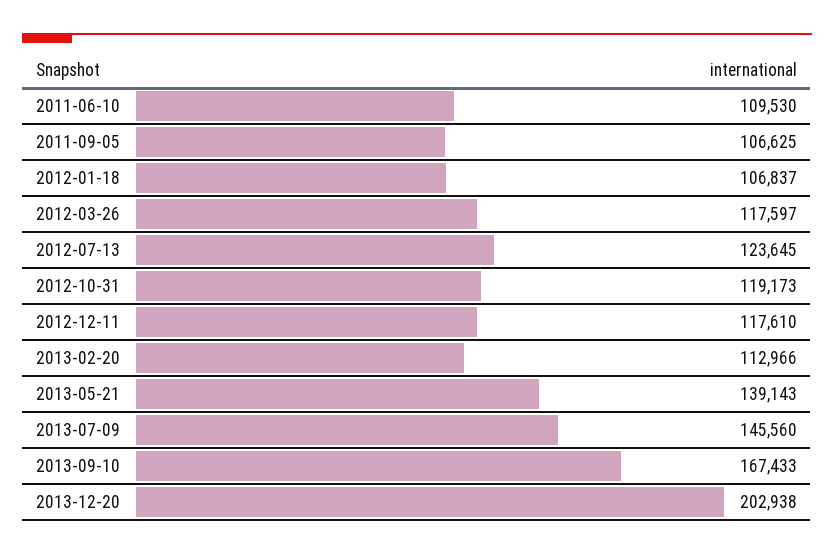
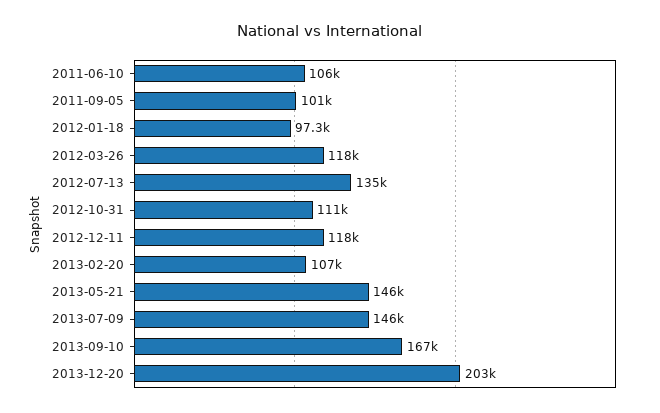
  {
-   "2011-06-10": 109530,
+   "2011-06-10": 106000,
-   "2011-09-05": 106625,
+   "2011-09-05": 101000,
-   "2012-01-18": 106837,
+   "2012-01-18": 97300,
    "2012-03-26": 117597,
-   "2012-07-13": 123645,
+   "2012-07-13": 135000,
-   "2012-10-31": 119173,
+   "2012-10-31": 111000,
    "2012-12-11": 117610,
-   "2013-02-20": 112966,
+   "2013-02-20": 107000,
-   "2013-05-21": 139143,
+   "2013-05-21": 146000,
    "2013-07-09": 145560,
    "2013-09-10": 167433,
    "2013-12-20": 202938
  }

